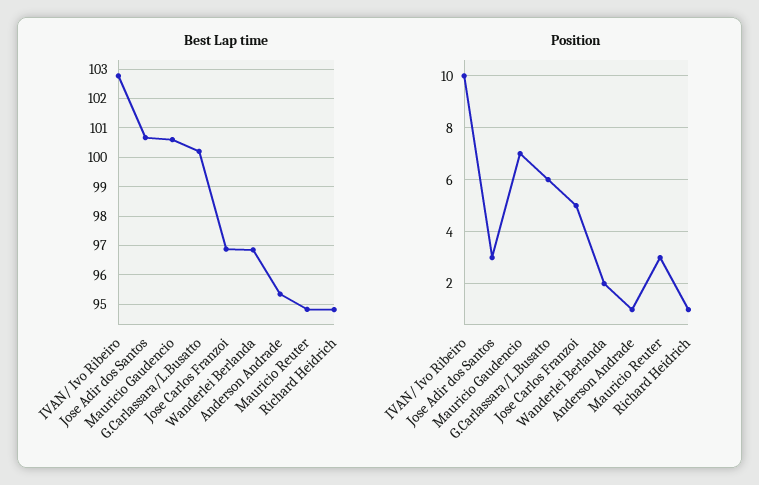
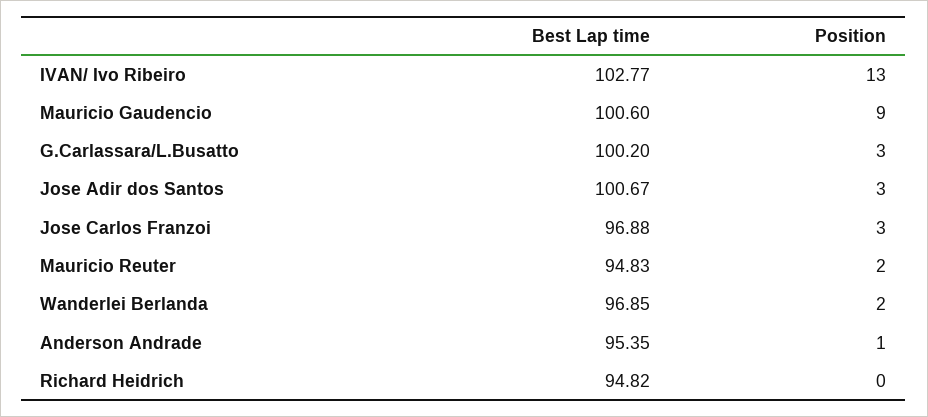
  {
    "Best Lap time": {
      "IVAN/ Ivo Ribeiro": 102.77,
      "Jose Adir dos Santos": 100.67,
      "Mauricio Gaudencio": 100.6,
      "G.Carlassara/L.Busatto": 100.2,
      "Jose Carlos Franzoi": 96.88,
      "Wanderlei Berlanda": 96.85,
      "Anderson Andrade": 95.35,
      "Mauricio Reuter": 94.83,
      "Richard Heidrich": 94.82
    },
    "Position": {
-     "IVAN/ Ivo Ribeiro": 10,
+     "IVAN/ Ivo Ribeiro": 13,
      "Jose Adir dos Santos": 3,
-     "Mauricio Gaudencio": 7,
+     "Mauricio Gaudencio": 9,
-     "G.Carlassara/L.Busatto": 6,
+     "G.Carlassara/L.Busatto": 3,
-     "Jose Carlos Franzoi": 5,
+     "Jose Carlos Franzoi": 3,
      "Wanderlei Berlanda": 2,
      "Anderson Andrade": 1,
-     "Mauricio Reuter": 3,
+     "Mauricio Reuter": 2,
-     "Richard Heidrich": 1
+     "Richard Heidrich": 0
    }
  }

